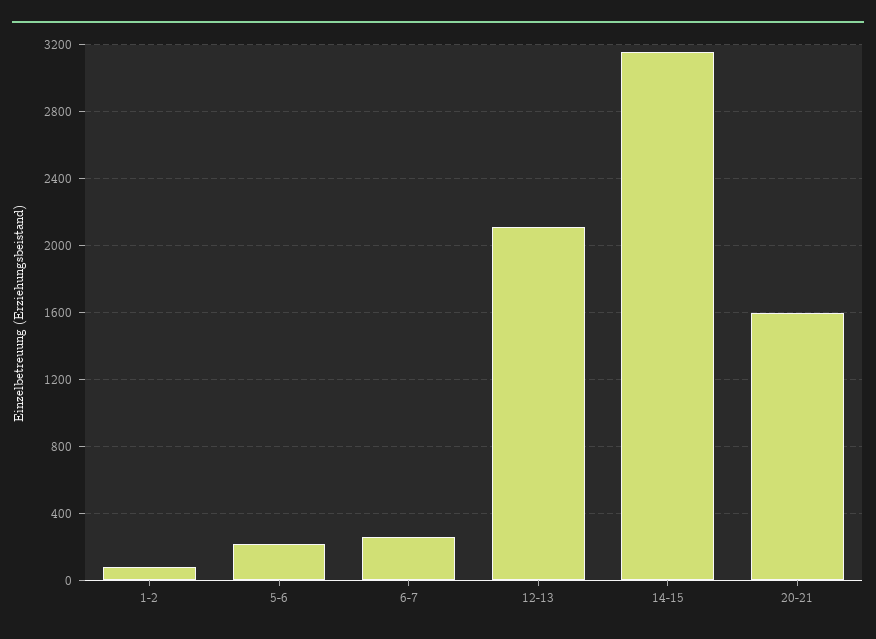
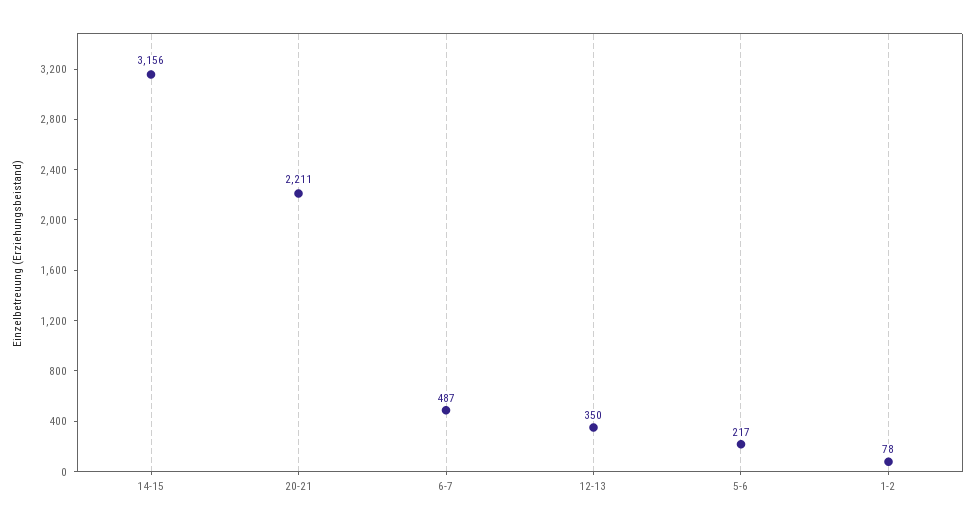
  {
    "1-2": 78,
    "5-6": 217,
-   "6-7": 250,
+   "6-7": 487,
-   "12-13": 2100,
+   "12-13": 350,
    "14-15": 3156,
-   "20-21": 1600
+   "20-21": 2211
  }

